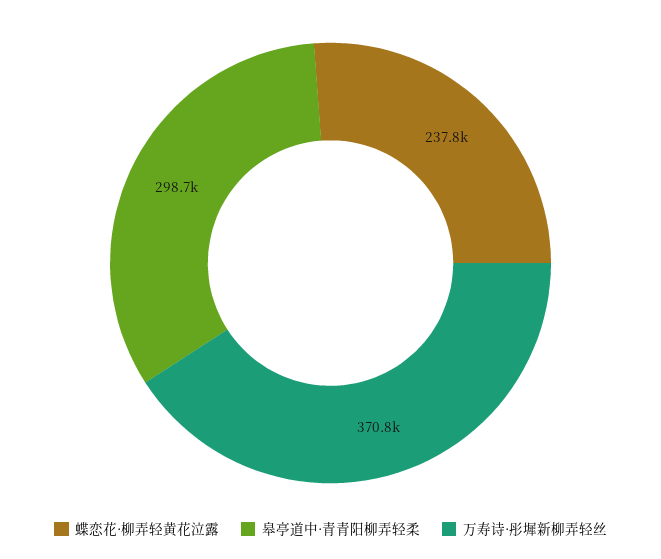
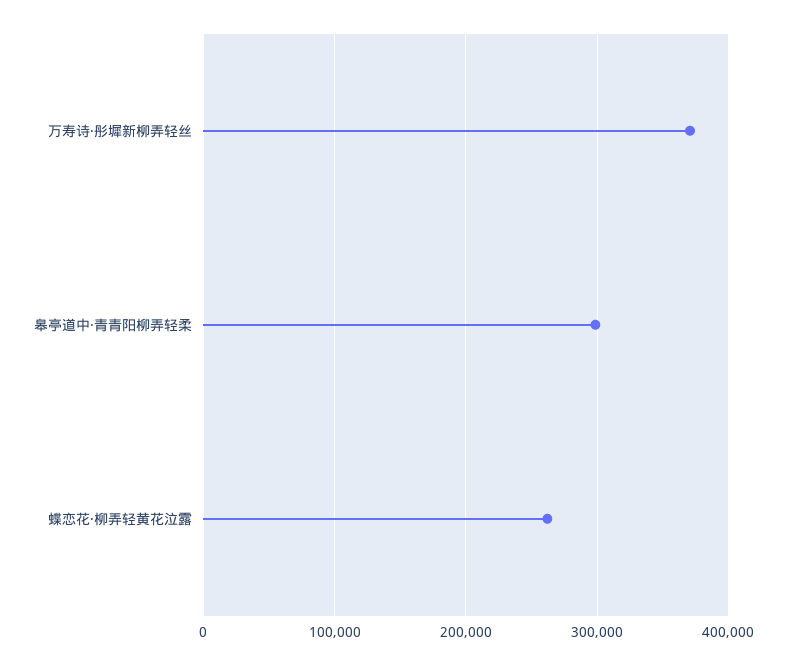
  {
-   "蝶恋花·柳弄轻黄花泣露": 237800,
+   "蝶恋花·柳弄轻黄花泣露": 260000,
    "皋亭道中·青青阳柳弄轻柔": 298700,
    "万寿诗·彤墀新柳弄轻丝": 370800
  }

